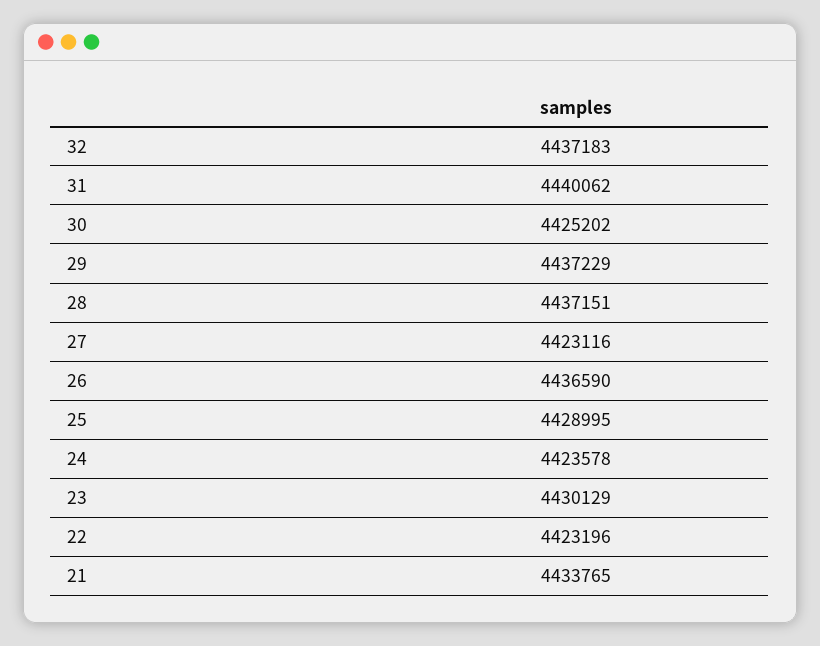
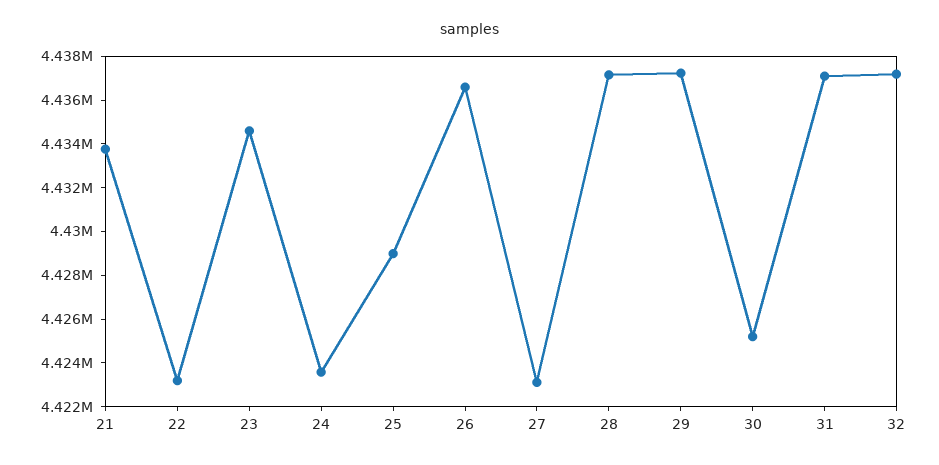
  {
    "32": 4437183,
-   "31": 4440062,
+   "31": 4437000,
    "30": 4425202,
    "29": 4437229,
    "28": 4437151,
    "27": 4423116,
    "26": 4436590,
    "25": 4428995,
    "24": 4423578,
-   "23": 4430129,
+   "23": 4434500,
    "22": 4423196,
    "21": 4433765
  }

